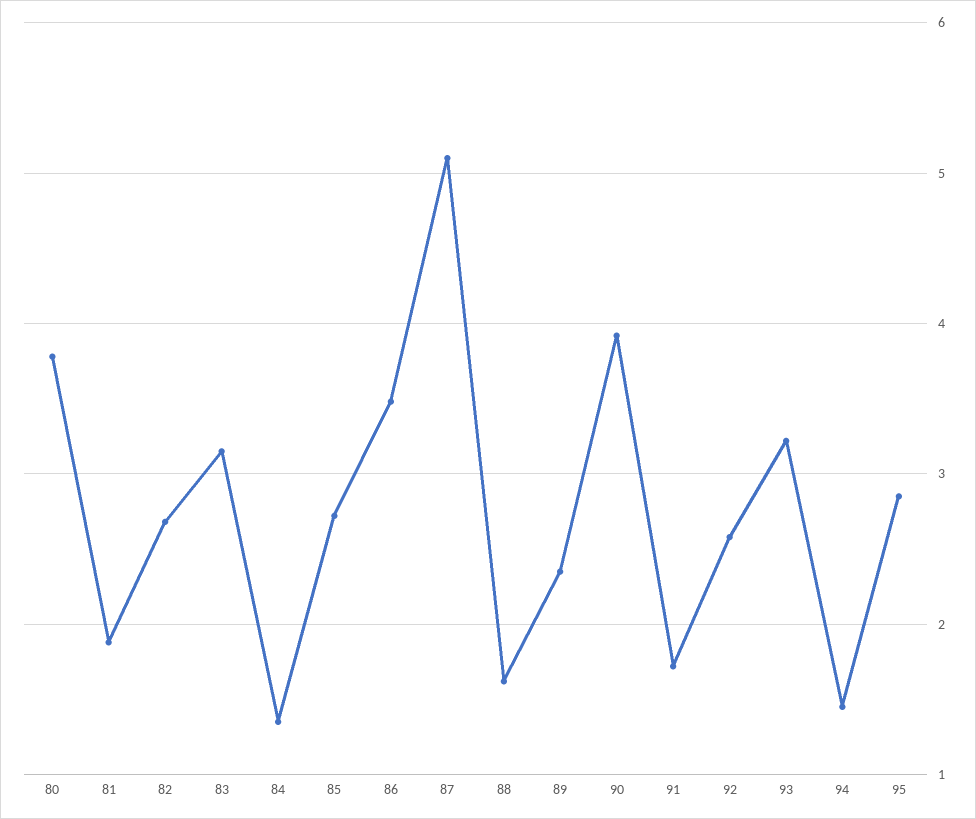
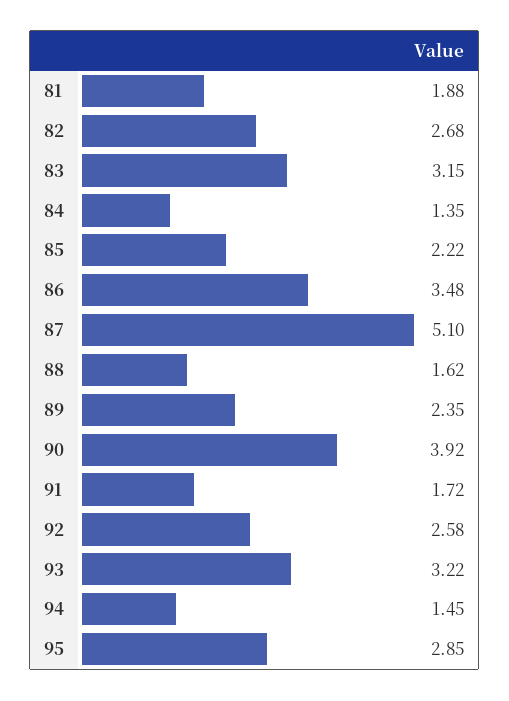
  {
-   "80": 3.8,
    "81": 1.88,
    "82": 2.68,
    "83": 3.15,
    "84": 1.35,
-   "85": 2.7,
+   "85": 2.22,
    "86": 3.48,
    "87": 5.1,
    "88": 1.62,
    "89": 2.35,
    "90": 3.92,
    "91": 1.72,
    "92": 2.58,
    "93": 3.22,
    "94": 1.45,
    "95": 2.85
  }

